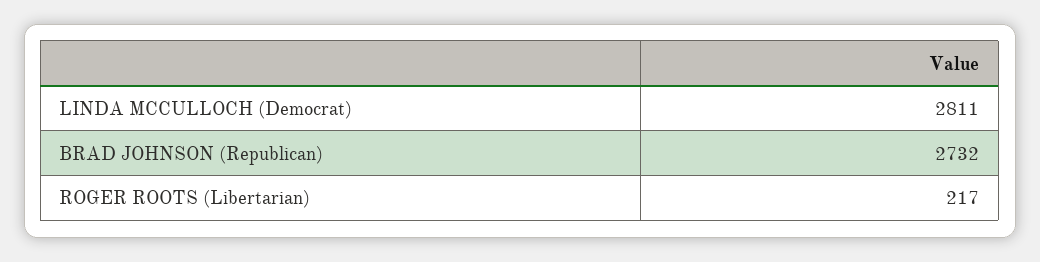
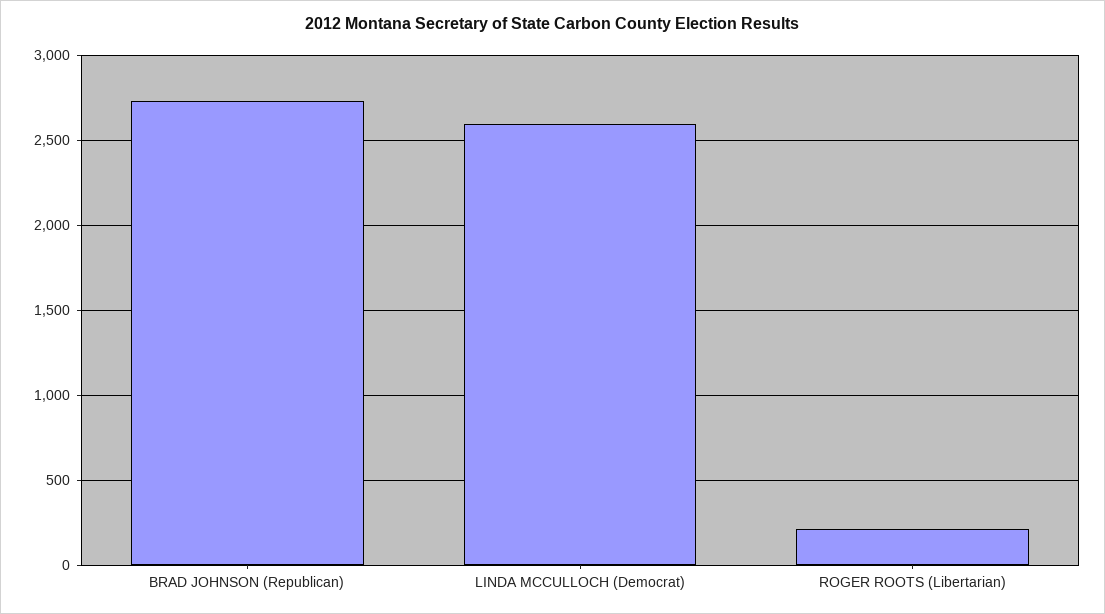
  {
-   "LINDA MCCULLOCH (Democrat)": 2811,
+   "LINDA MCCULLOCH (Democrat)": 2600,
    "BRAD JOHNSON (Republican)": 2732,
    "ROGER ROOTS (Libertarian)": 217
  }

